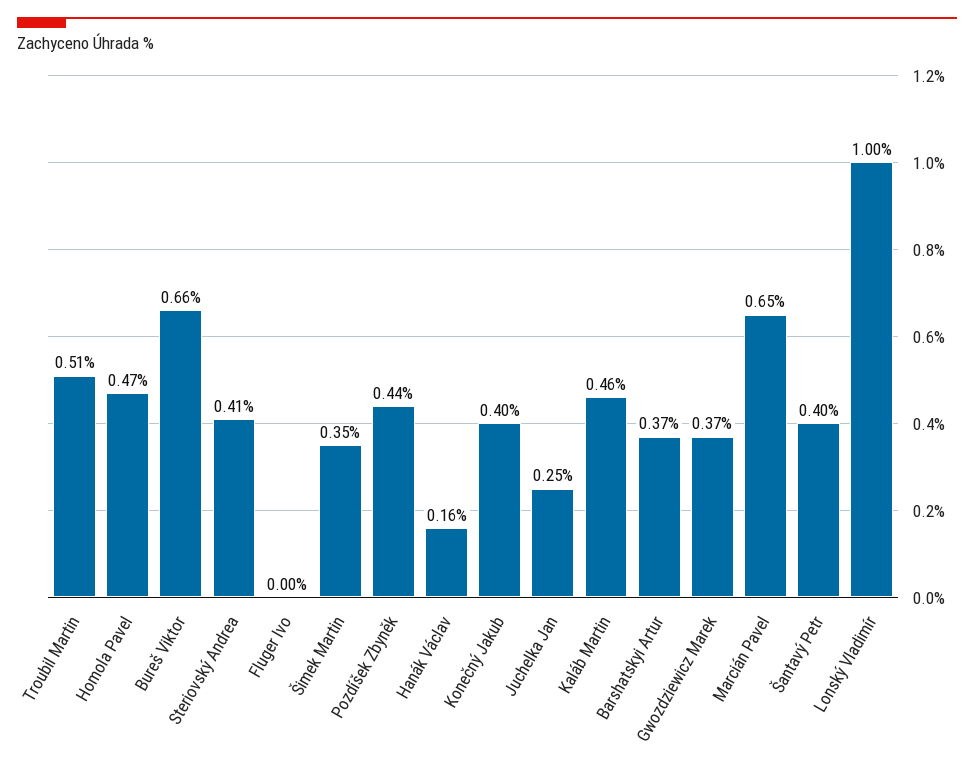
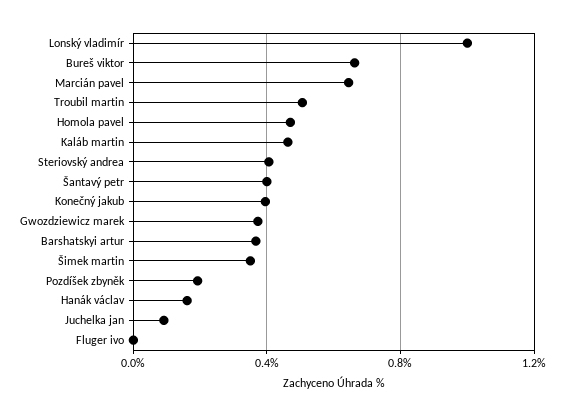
  {
    "Troubil Martin": 0.51,
    "Homola Pavel": 0.47,
    "Bureš Viktor": 0.66,
    "Steriovský Andrea": 0.41,
    "Fluger Ivo": 0,
    "Šimek Martin": 0.35,
-   "Pozdíšek Zbyněk": 0.44,
+   "Pozdíšek Zbyněk": 0.2,
    "Hanák Václav": 0.16,
    "Konečný Jakub": 0.4,
-   "Juchelka Jan": 0.25,
+   "Juchelka Jan": 0.1,
    "Kaláb Martin": 0.46,
    "Barshatskyi Artur": 0.37,
    "Gwozdziewicz Marek": 0.37,
    "Marcián Pavel": 0.65,
    "Šantavý Petr": 0.4,
    "Lonský Vladimír": 1
  }

